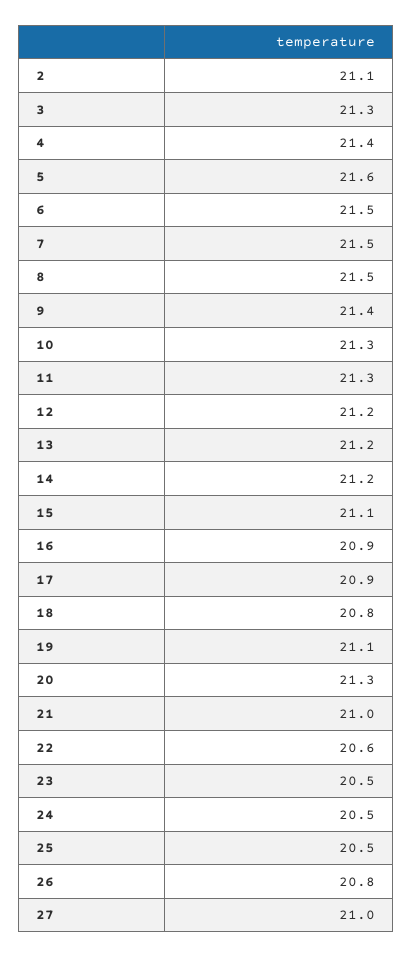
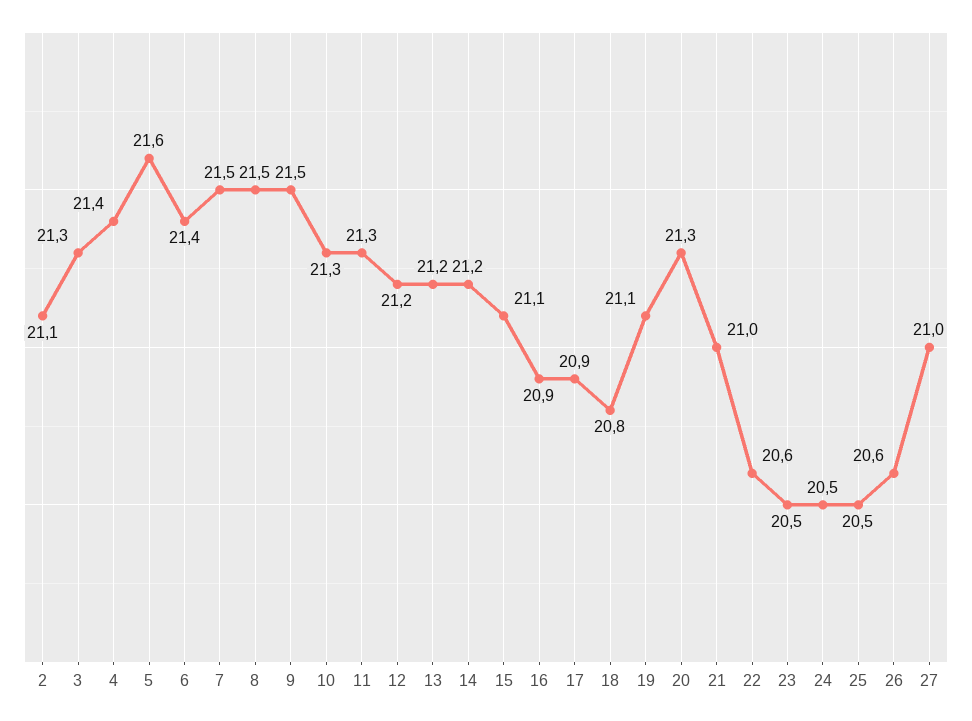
  {
    "2": 21.1,
    "3": 21.3,
    "4": 21.4,
    "5": 21.6,
-   "6": 21.5,
+   "6": 21.4,
    "7": 21.5,
    "8": 21.5,
-   "9": 21.4,
+   "9": 21.5,
    "10": 21.3,
    "11": 21.3,
    "12": 21.2,
    "13": 21.2,
    "14": 21.2,
    "15": 21.1,
    "16": 20.9,
    "17": 20.9,
    "18": 20.8,
    "19": 21.1,
    "20": 21.3,
    "21": 21,
    "22": 20.6,
    "23": 20.5,
    "24": 20.5,
    "25": 20.5,
-   "26": 20.8,
+   "26": 20.6,
    "27": 21
  }

